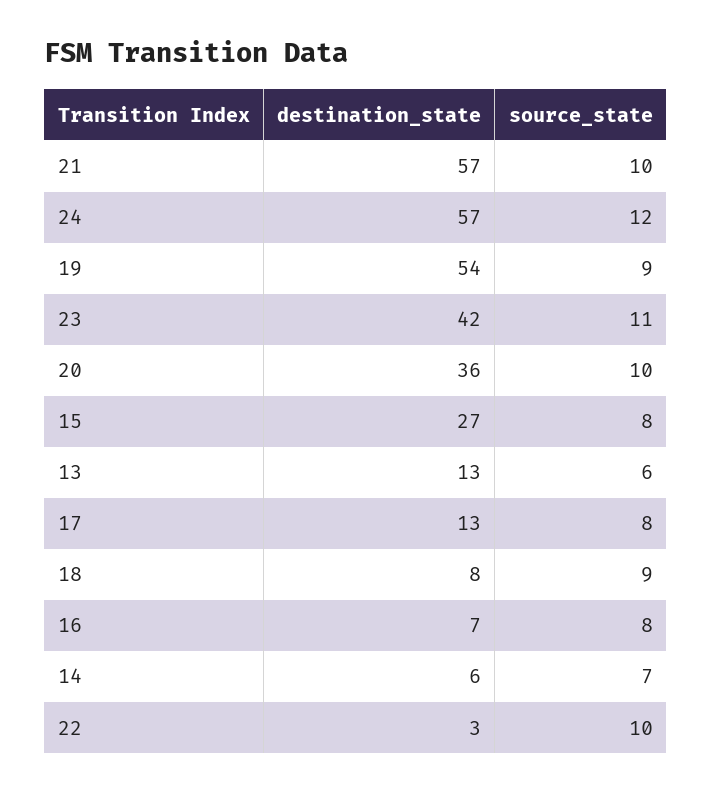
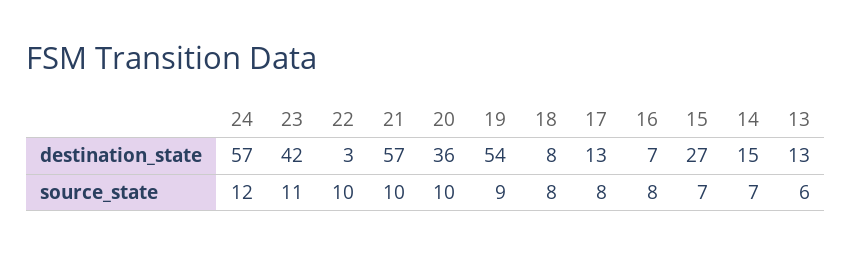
  {
    "destination_state": {
      "21": 57,
      "24": 57,
      "19": 54,
      "23": 42,
      "20": 36,
      "15": 27,
      "13": 13,
      "17": 13,
      "18": 8,
      "16": 7,
-     "14": 6,
+     "14": 15,
      "22": 3
    },
    "source_state": {
      "21": 10,
      "24": 12,
      "19": 9,
      "23": 11,
      "20": 10,
-     "15": 8,
+     "15": 7,
      "13": 6,
      "17": 8,
-     "18": 9,
+     "18": 8,
      "16": 8,
      "14": 7,
      "22": 10
    }
  }

